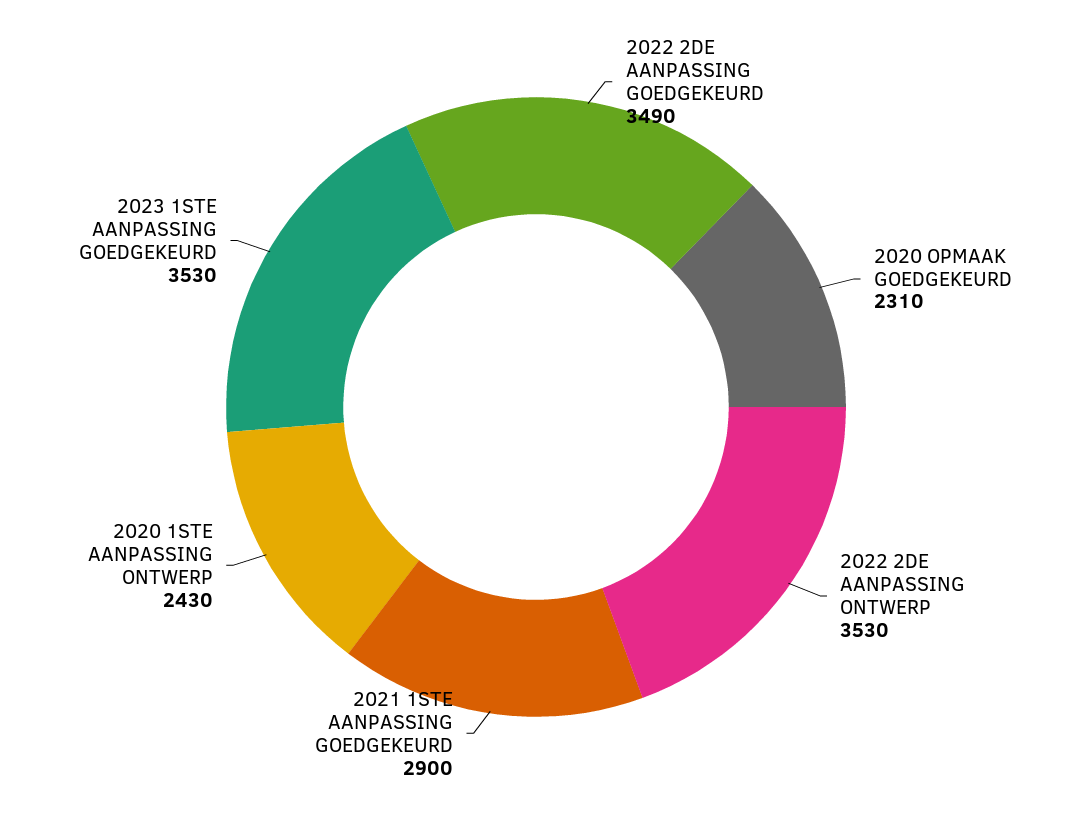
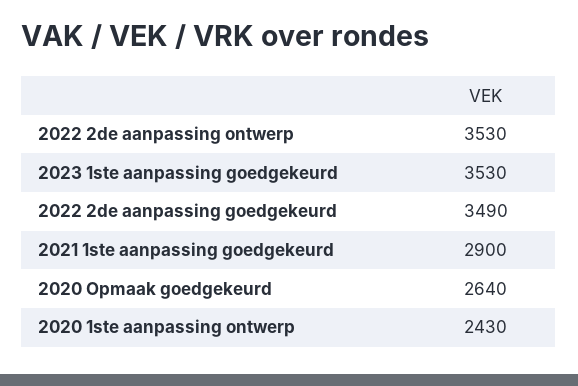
  {
    "2022 2DE AANPASSING GOEDGEKEURD": 3490,
-   "2020 OPMAAK GOEDGEKEURD": 2310,
+   "2020 OPMAAK GOEDGEKEURD": 2640,
    "2022 2DE AANPASSING ONTWERP": 3530,
    "2021 1STE AANPASSING GOEDGEKEURD": 2900,
    "2020 1STE AANPASSING ONTWERP": 2430,
    "2023 1STE AANPASSING GOEDGEKEURD": 3530
  }

